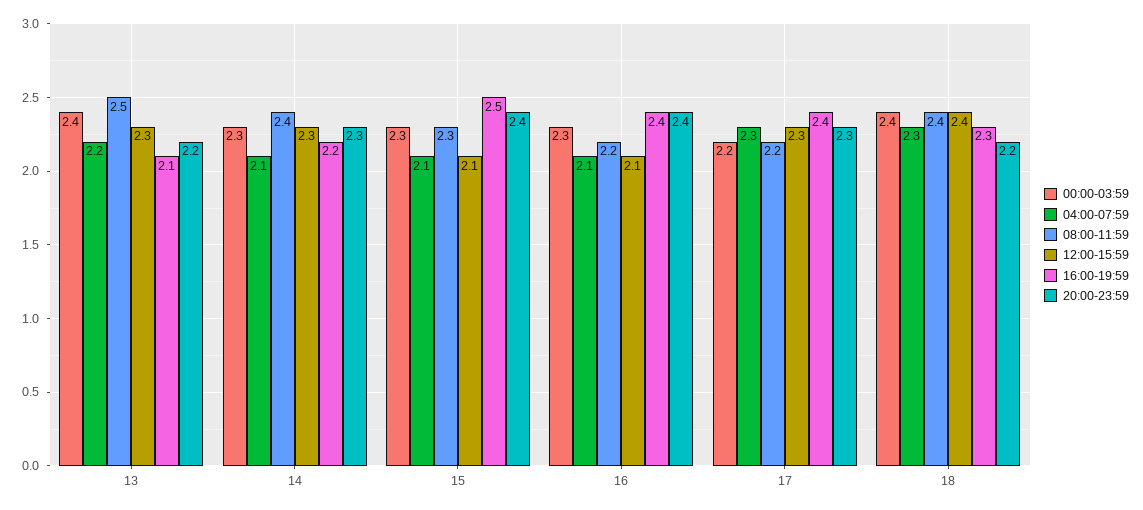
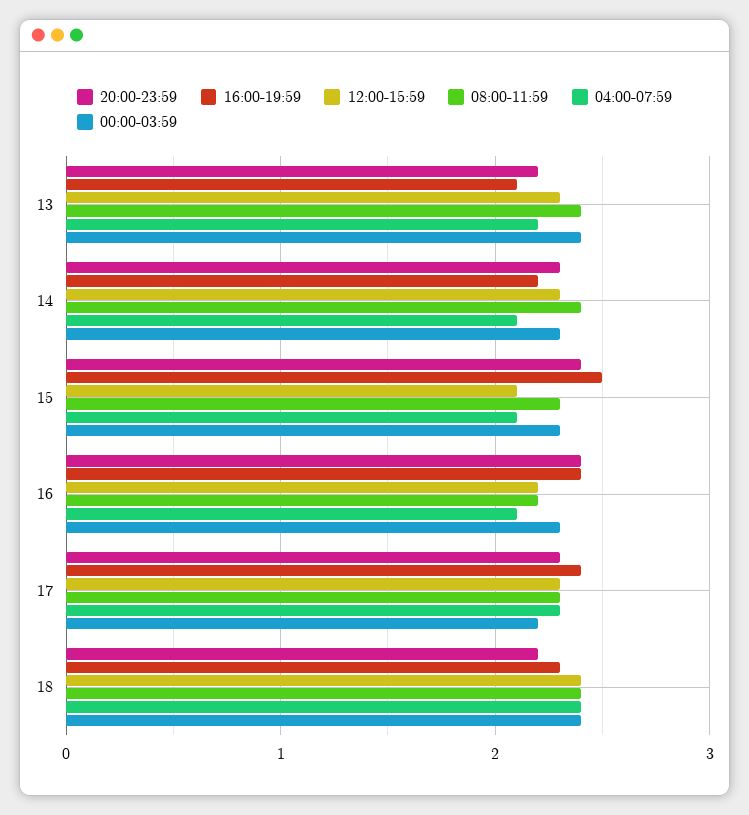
  {
    "00:00-03:59": {
      "13": 2.4,
      "14": 2.3,
      "15": 2.3,
      "16": 2.3,
      "17": 2.2,
      "18": 2.4
    },
    "04:00-07:59": {
      "13": 2.2,
      "14": 2.1,
      "15": 2.1,
      "16": 2.1,
      "17": 2.3,
-     "18": 2.3
+     "18": 2.4
    },
    "08:00-11:59": {
-     "13": 2.5,
+     "13": 2.4,
      "14": 2.4,
      "15": 2.3,
      "16": 2.2,
-     "17": 2.2,
+     "17": 2.3,
      "18": 2.4
    },
    "12:00-15:59": {
      "13": 2.3,
      "14": 2.3,
      "15": 2.1,
-     "16": 2.1,
+     "16": 2.2,
      "17": 2.3,
      "18": 2.4
    },
    "16:00-19:59": {
      "13": 2.1,
      "14": 2.2,
      "15": 2.5,
      "16": 2.4,
      "17": 2.4,
      "18": 2.3
    },
    "20:00-23:59": {
      "13": 2.2,
      "14": 2.3,
      "15": 2.4,
      "16": 2.4,
      "17": 2.3,
      "18": 2.2
    }
  }

